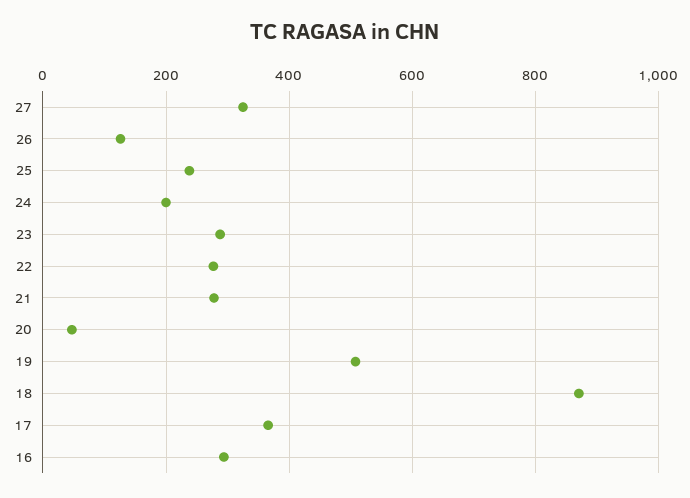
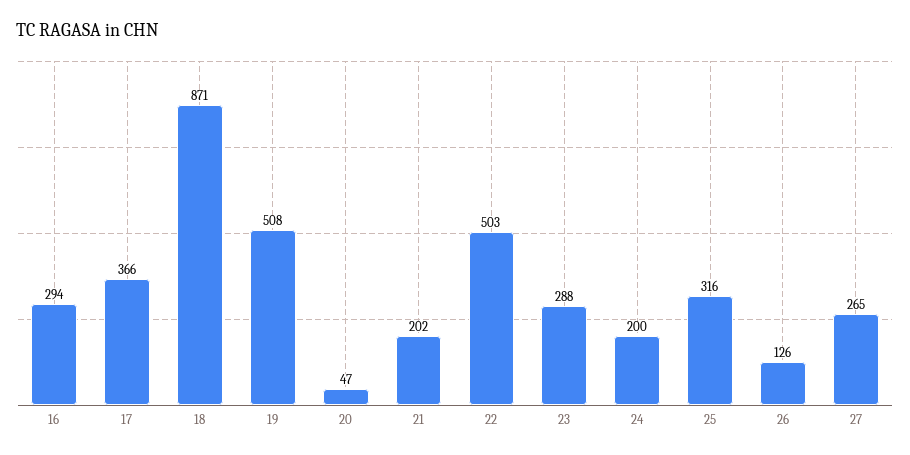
  {
-   "27": 320,
+   "27": 265,
    "26": 126,
-   "25": 240,
+   "25": 316,
    "24": 200,
    "23": 288,
-   "22": 280,
+   "22": 503,
-   "21": 280,
+   "21": 202,
    "20": 47,
    "19": 508,
    "18": 871,
    "17": 366,
    "16": 294
  }

